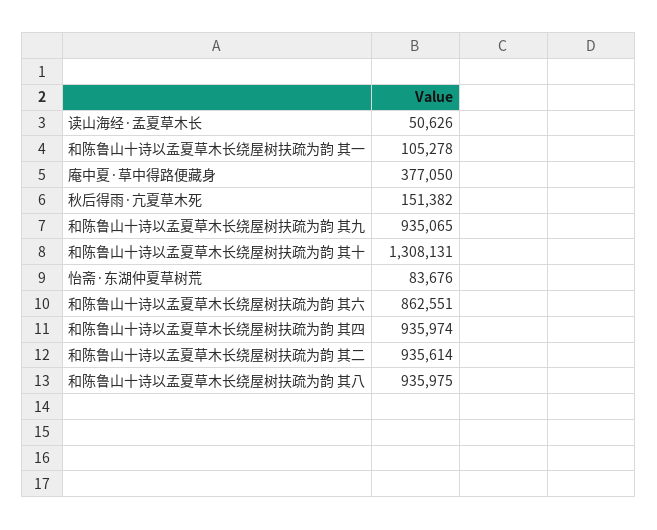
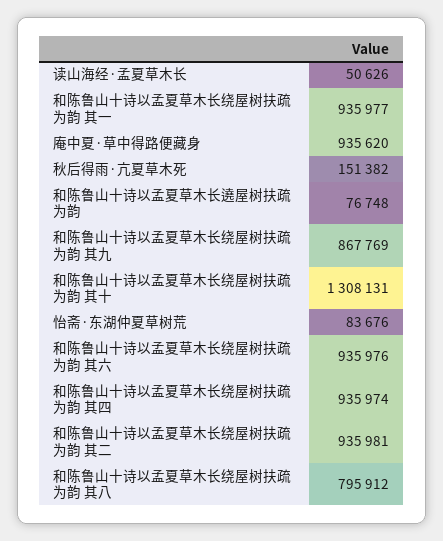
  {
    "读山海经·孟夏草木长": 50626,
-   "和陈鲁山十诗以孟夏草木长绕屋树扶疏为韵 其一": 105278,
+   "和陈鲁山十诗以孟夏草木长绕屋树扶疏为韵 其一": 935977,
-   "庵中夏·草中得路便藏身": 377050,
+   "庵中夏·草中得路便藏身": 935620,
    "秋后得雨·亢夏草木死": 151382,
-   "和陈鲁山十诗以孟夏草木长绕屋树扶疏为韵 其九": 935065,
+   "和陈鲁山十诗以孟夏草木长绕屋树扶疏为韵 其九": 867769,
    "和陈鲁山十诗以孟夏草木长绕屋树扶疏为韵 其十": 1308131,
    "怡斋·东湖仲夏草树荒": 83676,
-   "和陈鲁山十诗以孟夏草木长绕屋树扶疏为韵 其六": 862551,
+   "和陈鲁山十诗以孟夏草木长绕屋树扶疏为韵 其六": 935976,
    "和陈鲁山十诗以孟夏草木长绕屋树扶疏为韵 其四": 935974,
-   "和陈鲁山十诗以孟夏草木长绕屋树扶疏为韵 其二": 935614,
+   "和陈鲁山十诗以孟夏草木长绕屋树扶疏为韵 其二": 935981,
-   "和陈鲁山十诗以孟夏草木长绕屋树扶疏为韵 其八": 935975
+   "和陈鲁山十诗以孟夏草木长绕屋树扶疏为韵 其八": 795912,
+   "和陈鲁山十诗以孟夏草木长遶屋树扶疏为韵": 76748
  }

